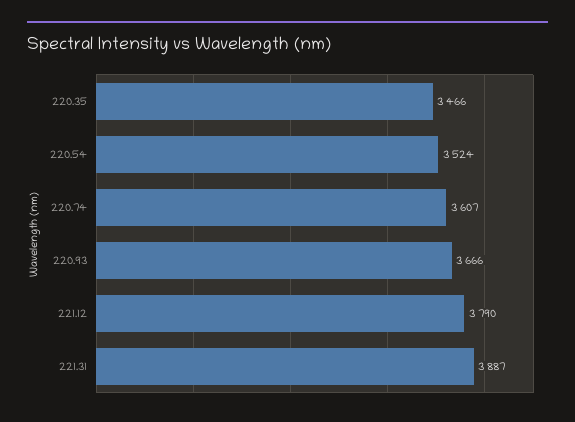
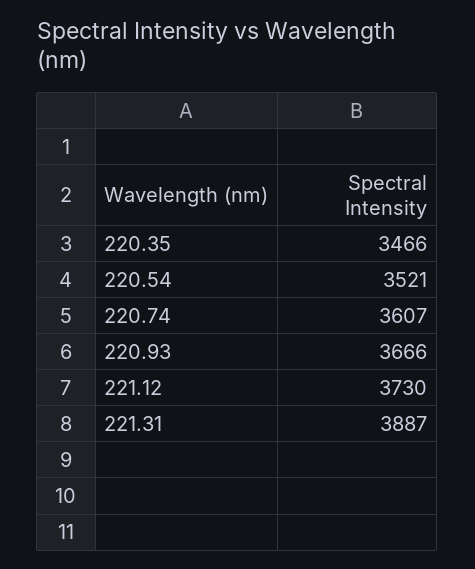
  {
    "220.35": 3466,
-   "220.54": 3524,
+   "220.54": 3521,
    "220.74": 3607,
    "220.93": 3666,
-   "221.12": 3790,
+   "221.12": 3730,
    "221.31": 3887
  }

